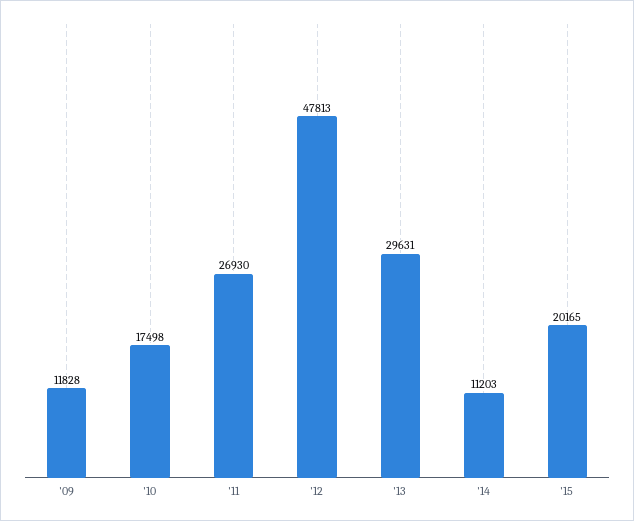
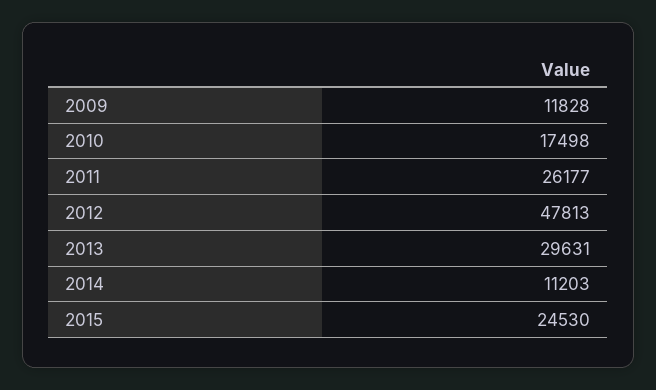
  {
    "'09": 11828,
    "'10": 17498,
-   "'11": 26930,
+   "'11": 26177,
    "'12": 47813,
    "'13": 29631,
    "'14": 11203,
-   "'15": 20165
+   "'15": 24530
  }

